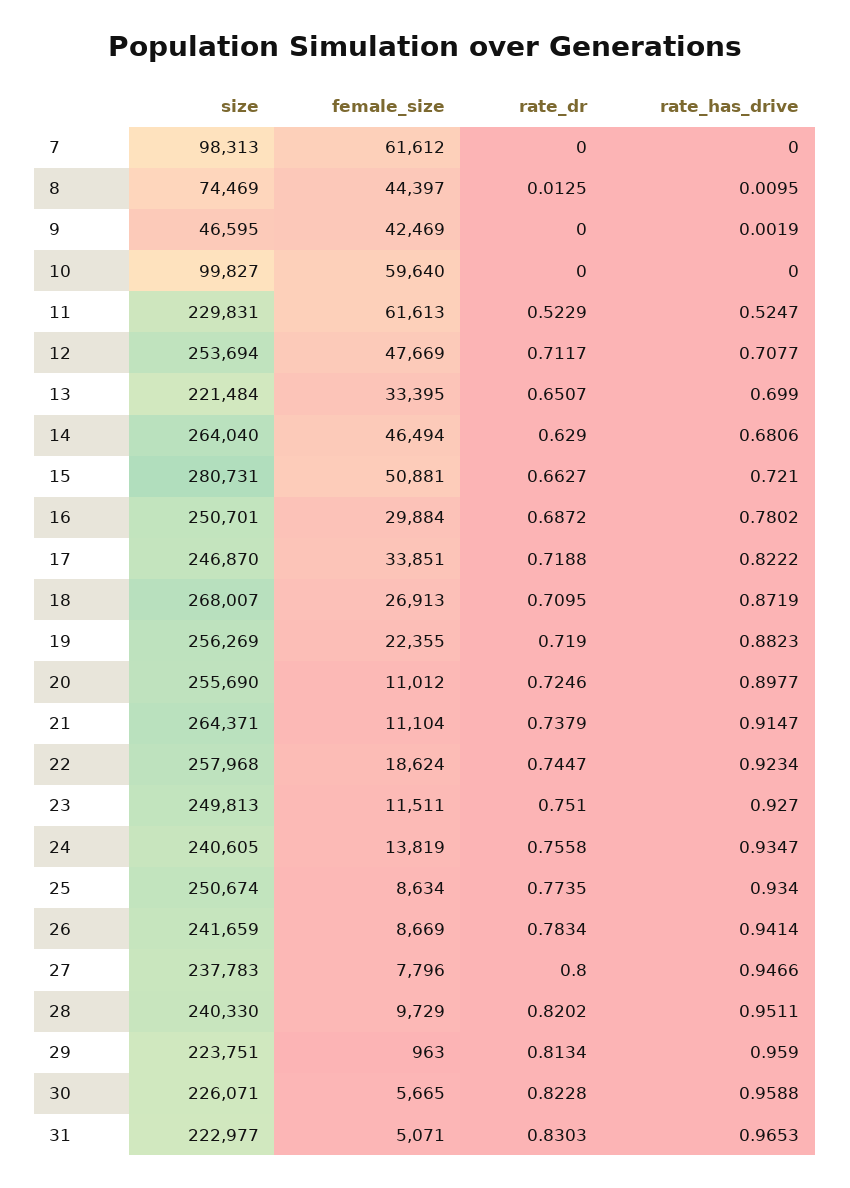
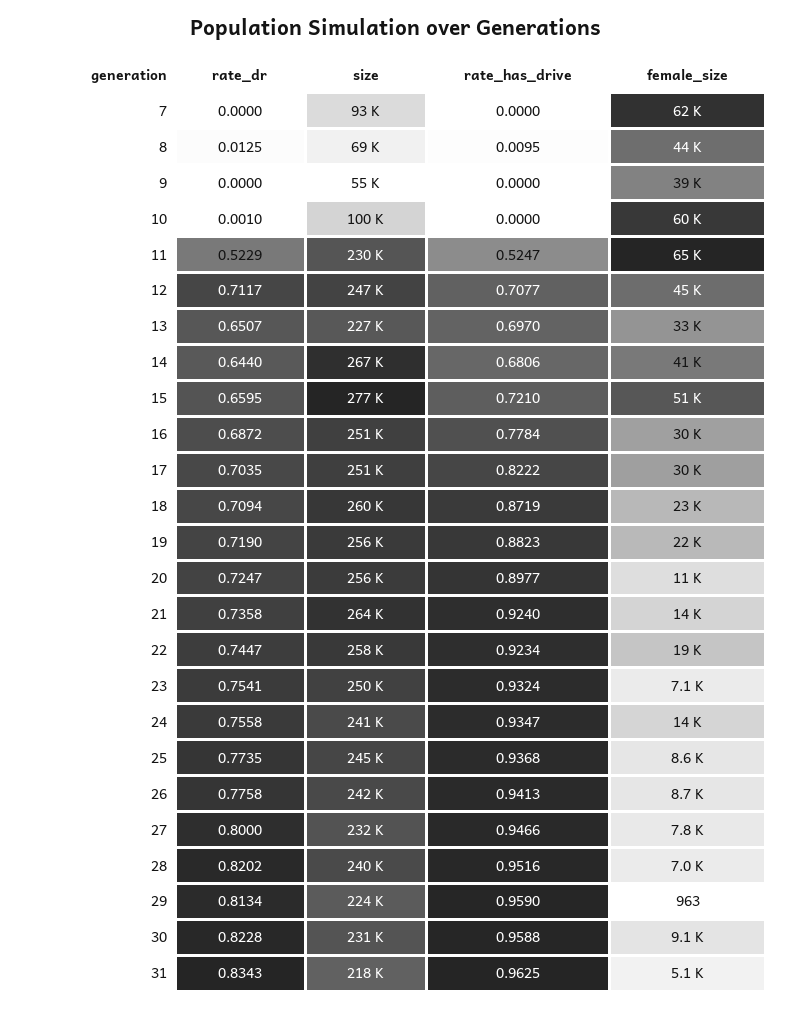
  {
    "size": {
-     "7": 98313,
+     "7": 93000,
-     "8": 74469,
+     "8": 69000,
-     "9": 46595,
+     "9": 55000,
      "10": 99827,
      "11": 229831,
-     "12": 253694,
+     "12": 247000,
-     "13": 221484,
+     "13": 227000,
-     "14": 264040,
+     "14": 267000,
-     "15": 280731,
+     "15": 277000,
      "16": 250701,
-     "17": 246870,
+     "17": 251000,
-     "18": 268007,
+     "18": 260000,
      "19": 256269,
      "20": 255690,
      "21": 264371,
      "22": 257968,
      "23": 249813,
      "24": 240605,
-     "25": 250674,
+     "25": 245000,
      "26": 241659,
-     "27": 237783,
+     "27": 232000,
      "28": 240330,
      "29": 223751,
-     "30": 226071,
+     "30": 231000,
-     "31": 222977
+     "31": 218000
    },
    "female_size": {
      "7": 61612,
      "8": 44397,
-     "9": 42469,
+     "9": 39000,
      "10": 59640,
-     "11": 61613,
+     "11": 65000,
-     "12": 47669,
+     "12": 45000,
      "13": 33395,
-     "14": 46494,
+     "14": 41000,
      "15": 50881,
      "16": 29884,
-     "17": 33851,
+     "17": 30000,
-     "18": 26913,
+     "18": 23000,
      "19": 22355,
      "20": 11012,
-     "21": 11104,
+     "21": 14000,
      "22": 18624,
-     "23": 11511,
+     "23": 7100,
      "24": 13819,
      "25": 8634,
      "26": 8669,
      "27": 7796,
-     "28": 9729,
+     "28": 7000,
      "29": 963,
-     "30": 5665,
+     "30": 9100,
      "31": 5071
    },
    "rate_dr": {
      "7": 0,
      "8": 0.0125,
      "9": 0,
-     "10": 0,
+     "10": 0.001,
      "11": 0.5229,
      "12": 0.7117,
      "13": 0.6507,
-     "14": 0.629,
+     "14": 0.644,
-     "15": 0.6627,
+     "15": 0.6595,
      "16": 0.6872,
-     "17": 0.7188,
+     "17": 0.7035,
-     "18": 0.7095,
+     "18": 0.7094,
      "19": 0.719,
-     "20": 0.7246,
+     "20": 0.7247,
-     "21": 0.7379,
+     "21": 0.7358,
      "22": 0.7447,
-     "23": 0.751,
+     "23": 0.7541,
      "24": 0.7558,
      "25": 0.7735,
-     "26": 0.7834,
+     "26": 0.7758,
      "27": 0.8,
      "28": 0.8202,
      "29": 0.8134,
      "30": 0.8228,
-     "31": 0.8303
+     "31": 0.8343
    },
    "rate_has_drive": {
      "7": 0,
      "8": 0.0095,
-     "9": 0.0019,
+     "9": 0,
      "10": 0,
      "11": 0.5247,
      "12": 0.7077,
-     "13": 0.699,
+     "13": 0.697,
      "14": 0.6806,
      "15": 0.721,
-     "16": 0.7802,
+     "16": 0.7784,
      "17": 0.8222,
      "18": 0.8719,
      "19": 0.8823,
      "20": 0.8977,
-     "21": 0.9147,
+     "21": 0.924,
      "22": 0.9234,
-     "23": 0.927,
+     "23": 0.9324,
      "24": 0.9347,
-     "25": 0.934,
+     "25": 0.9368,
-     "26": 0.9414,
+     "26": 0.9413,
      "27": 0.9466,
-     "28": 0.9511,
+     "28": 0.9516,
      "29": 0.959,
      "30": 0.9588,
-     "31": 0.9653
+     "31": 0.9625
    }
  }

